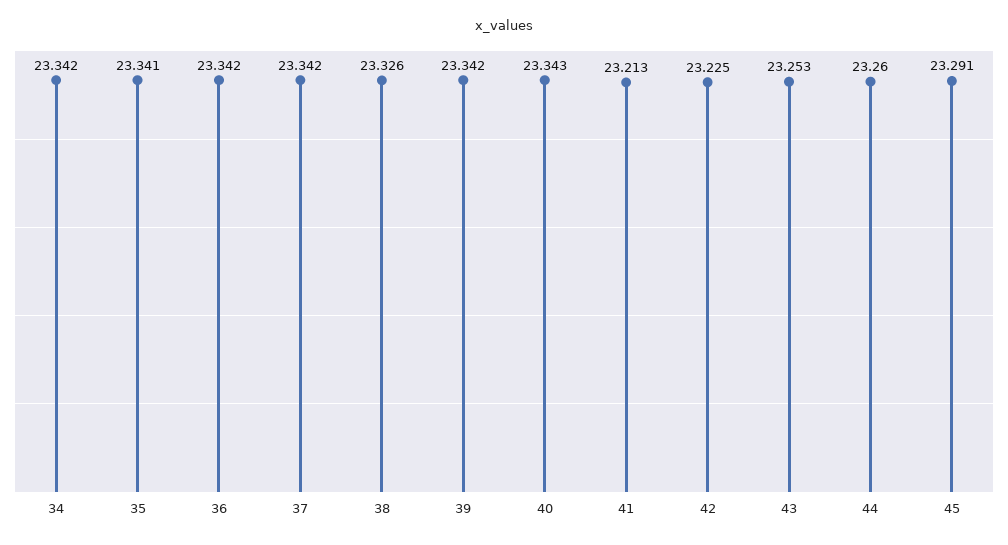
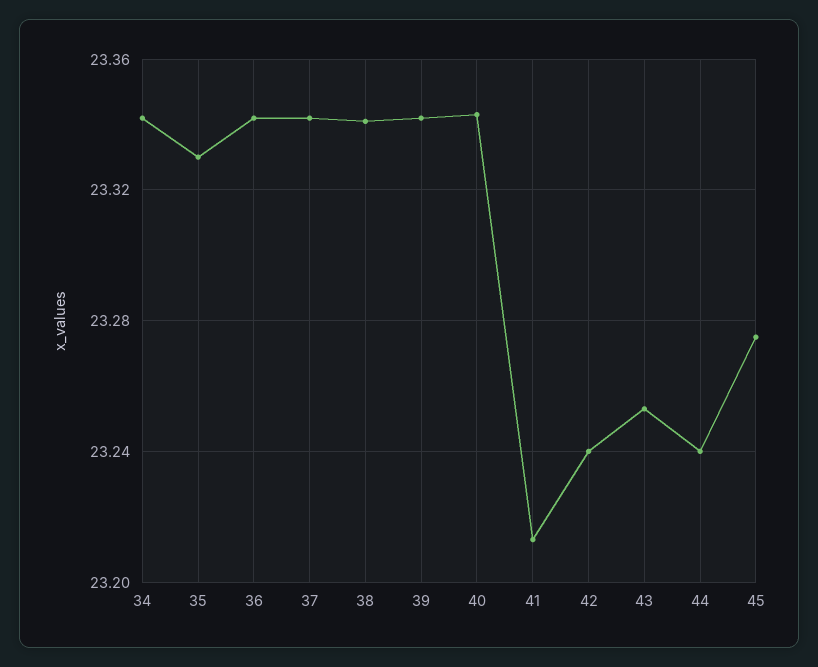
  {
    "34": 23.342,
-   "35": 23.341,
+   "35": 23.33,
    "36": 23.342,
    "37": 23.342,
-   "38": 23.326,
+   "38": 23.34,
    "39": 23.342,
    "40": 23.343,
    "41": 23.213,
-   "42": 23.225,
+   "42": 23.24,
    "43": 23.253,
-   "44": 23.26,
+   "44": 23.24,
-   "45": 23.291
+   "45": 23.275
  }

